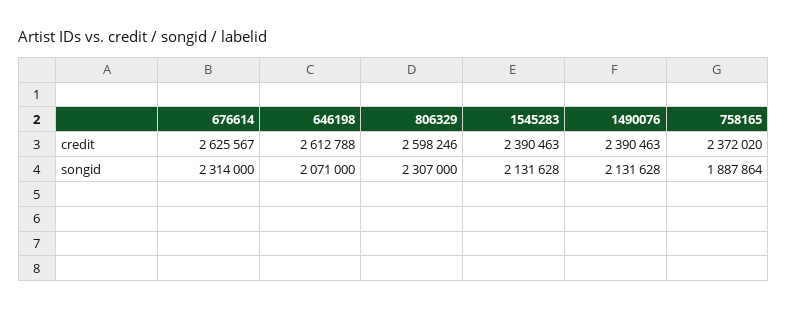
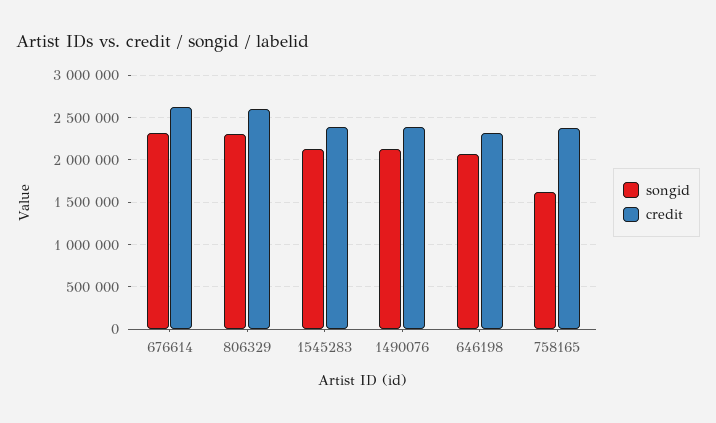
  {
    "credit": {
      "676614": 2625567,
-     "646198": 2612788,
+     "646198": 2300000,
      "806329": 2598246,
      "1545283": 2390463,
      "1490076": 2390463,
      "758165": 2372020
    },
    "songid": {
      "676614": 2314000,
      "646198": 2071000,
      "806329": 2307000,
      "1545283": 2131628,
      "1490076": 2131628,
-     "758165": 1887864
+     "758165": 1600000
    }
  }

